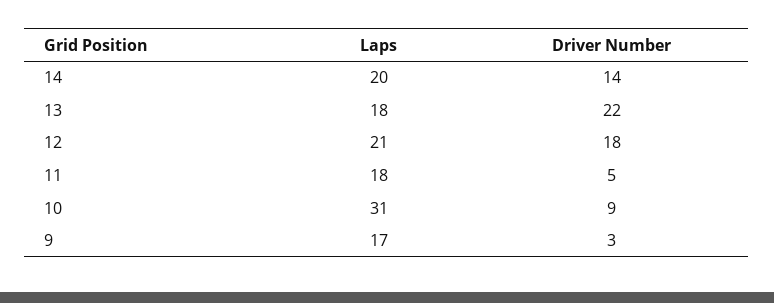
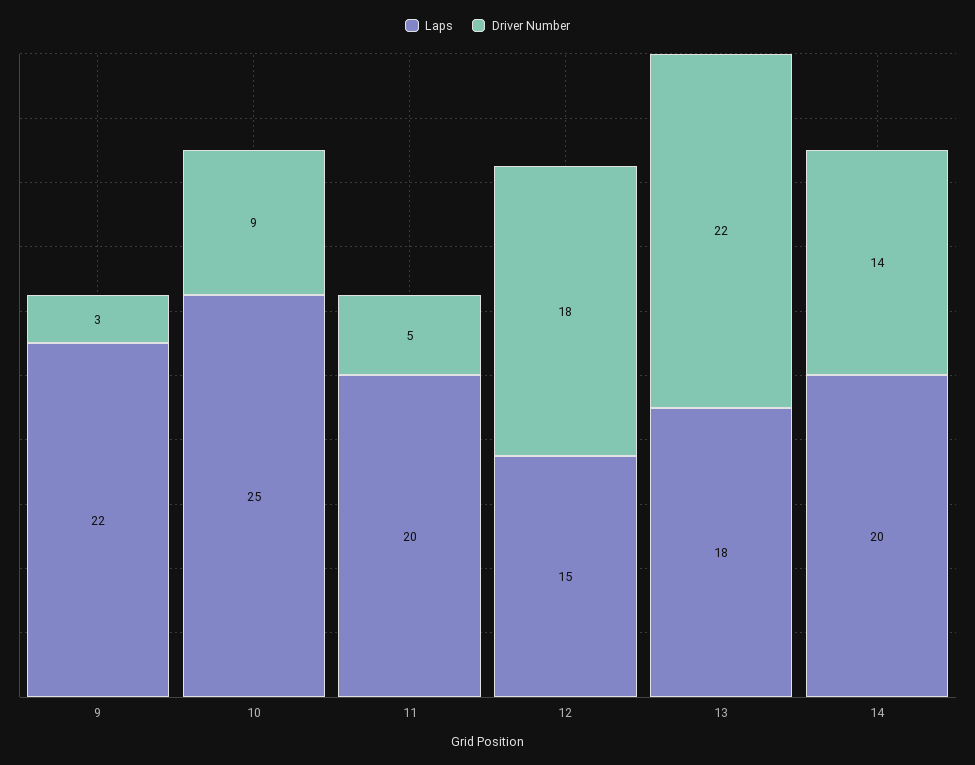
  {
    "Laps": {
      "14": 20,
      "13": 18,
-     "12": 21,
+     "12": 15,
-     "11": 18,
+     "11": 20,
-     "10": 31,
+     "10": 25,
-     "9": 17
+     "9": 22
    },
    "Driver Number": {
      "14": 14,
      "13": 22,
      "12": 18,
      "11": 5,
      "10": 9,
      "9": 3
    }
  }

